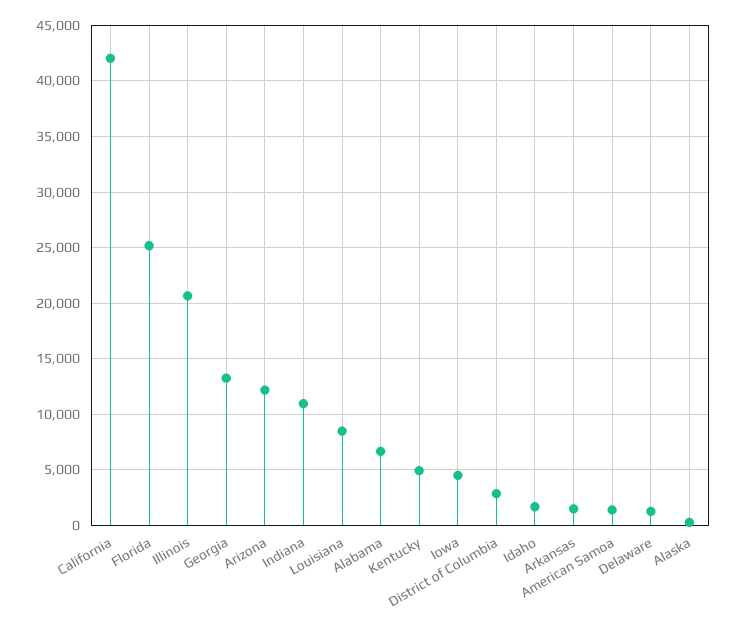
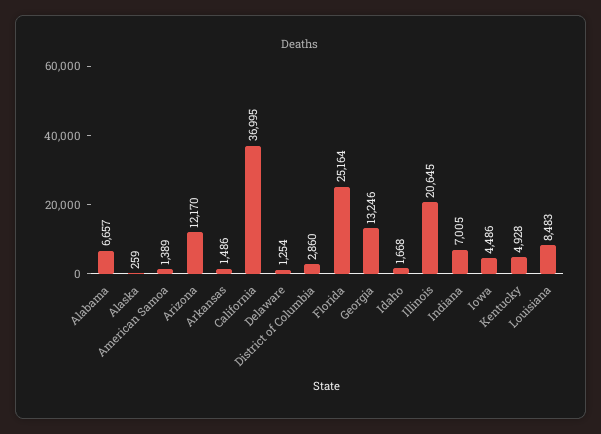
  {
-   "California": 42000,
+   "California": 36995,
    "Florida": 25164,
    "Illinois": 20645,
    "Georgia": 13246,
    "Arizona": 12170,
-   "Indiana": 11000,
+   "Indiana": 7005,
    "Louisiana": 8483,
    "Alabama": 6657,
    "Kentucky": 4928,
    "Iowa": 4486,
    "District of Columbia": 2860,
    "Idaho": 1668,
    "Arkansas": 1486,
    "American Samoa": 1389,
    "Delaware": 1254,
    "Alaska": 259
  }

